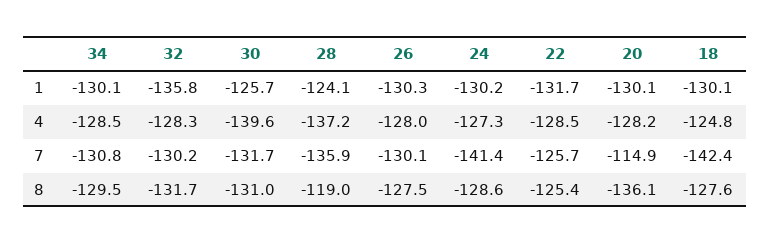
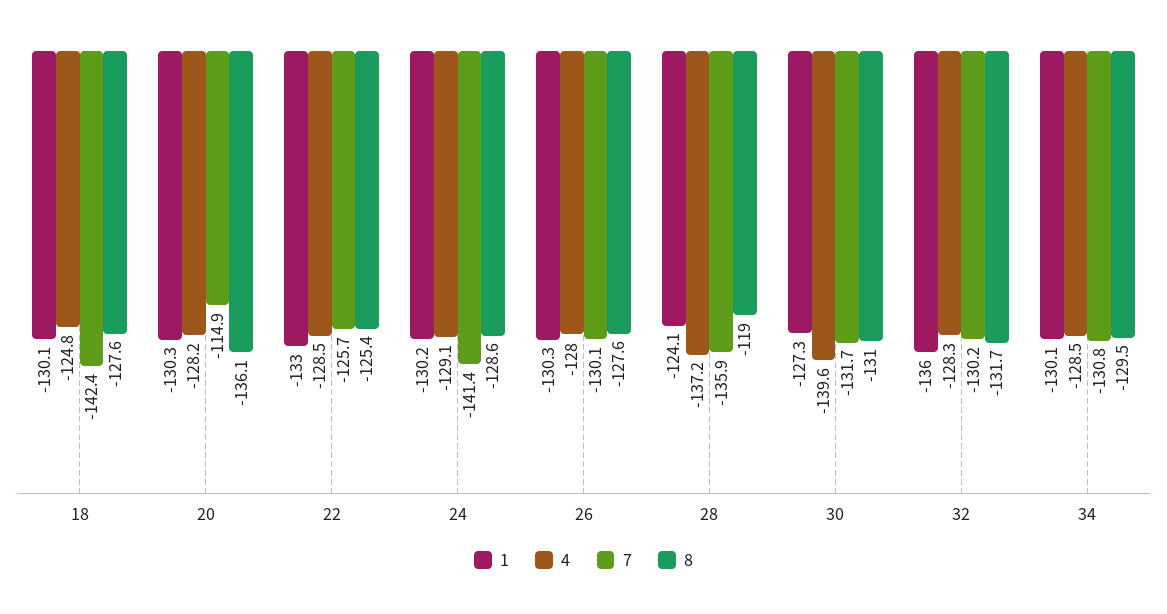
  {
    "1": {
      "34": -130.1,
-     "32": -135.8,
+     "32": -136,
-     "30": -125.7,
+     "30": -127.3,
      "28": -124.1,
      "26": -130.3,
      "24": -130.2,
-     "22": -131.7,
+     "22": -133,
-     "20": -130.1,
+     "20": -130.3,
      "18": -130.1
    },
    "4": {
      "34": -128.5,
      "32": -128.3,
      "30": -139.6,
      "28": -137.2,
      "26": -128,
-     "24": -127.3,
+     "24": -129.1,
      "22": -128.5,
      "20": -128.2,
      "18": -124.8
    },
    "7": {
      "34": -130.8,
      "32": -130.2,
      "30": -131.7,
      "28": -135.9,
      "26": -130.1,
      "24": -141.4,
      "22": -125.7,
      "20": -114.9,
      "18": -142.4
    },
    "8": {
      "34": -129.5,
      "32": -131.7,
      "30": -131,
      "28": -119,
-     "26": -127.5,
+     "26": -127.6,
      "24": -128.6,
      "22": -125.4,
      "20": -136.1,
      "18": -127.6
    }
  }

